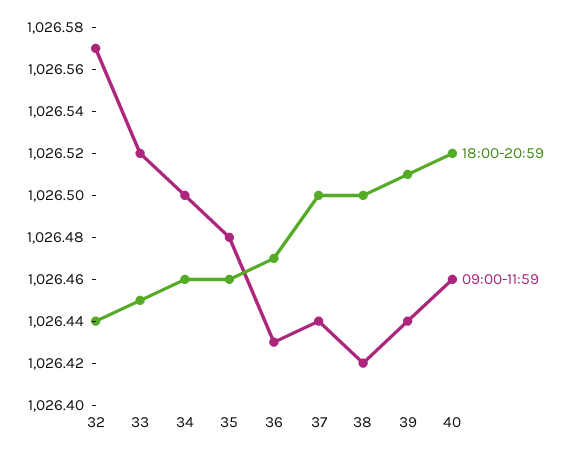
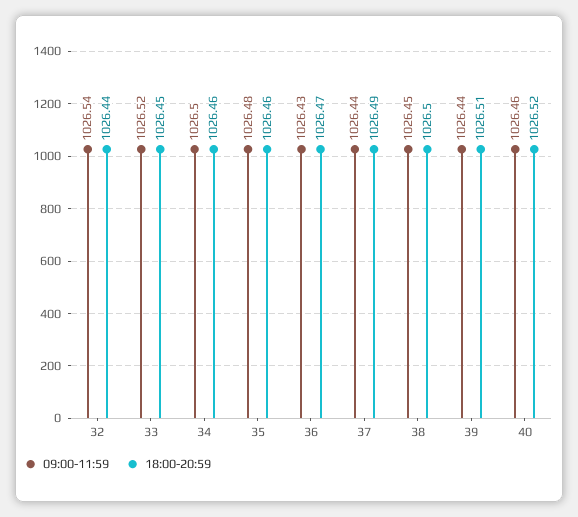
  {
    "18:00-20:59": {
      "32": 1026.44,
      "33": 1026.45,
      "34": 1026.46,
      "35": 1026.46,
      "36": 1026.47,
-     "37": 1026.5,
+     "37": 1026.49,
      "38": 1026.5,
      "39": 1026.51,
      "40": 1026.52
    },
    "09:00-11:59": {
-     "32": 1026.57,
+     "32": 1026.54,
      "33": 1026.52,
      "34": 1026.5,
      "35": 1026.48,
      "36": 1026.43,
      "37": 1026.44,
-     "38": 1026.42,
+     "38": 1026.45,
      "39": 1026.44,
      "40": 1026.46
    }
  }

